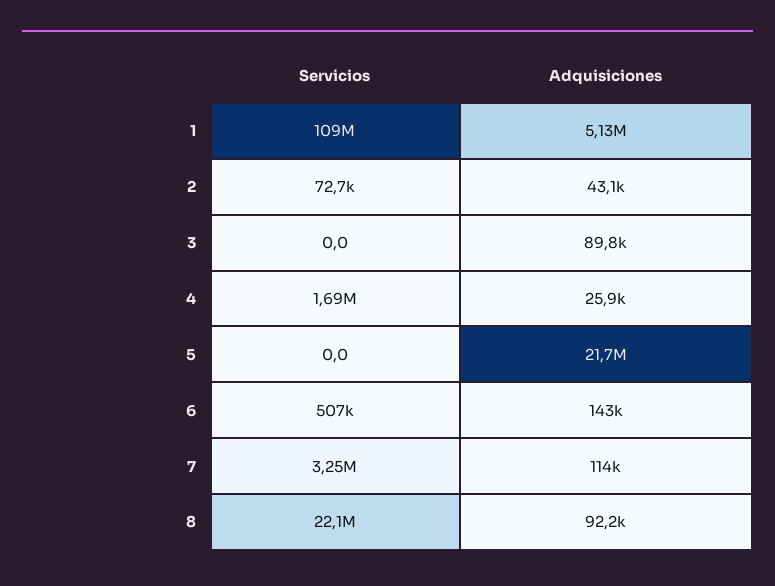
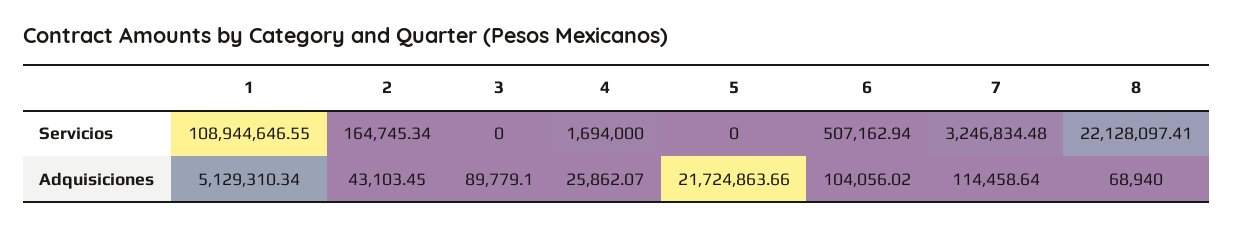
  {
    "Servicios": {
      "1": 108944646.55,
-     "2": 72700,
+     "2": 164745.34,
      "3": 0,
      "4": 1694000,
      "5": 0,
      "6": 507162.94,
      "7": 3246834.48,
      "8": 22128097.41
    },
    "Adquisiciones": {
      "1": 5129310.34,
      "2": 43103.45,
      "3": 89779.1,
      "4": 25862.07,
      "5": 21724863.66,
-     "6": 143000,
+     "6": 104056.02,
      "7": 114458.64,
-     "8": 92200
+     "8": 68940
    }
  }

